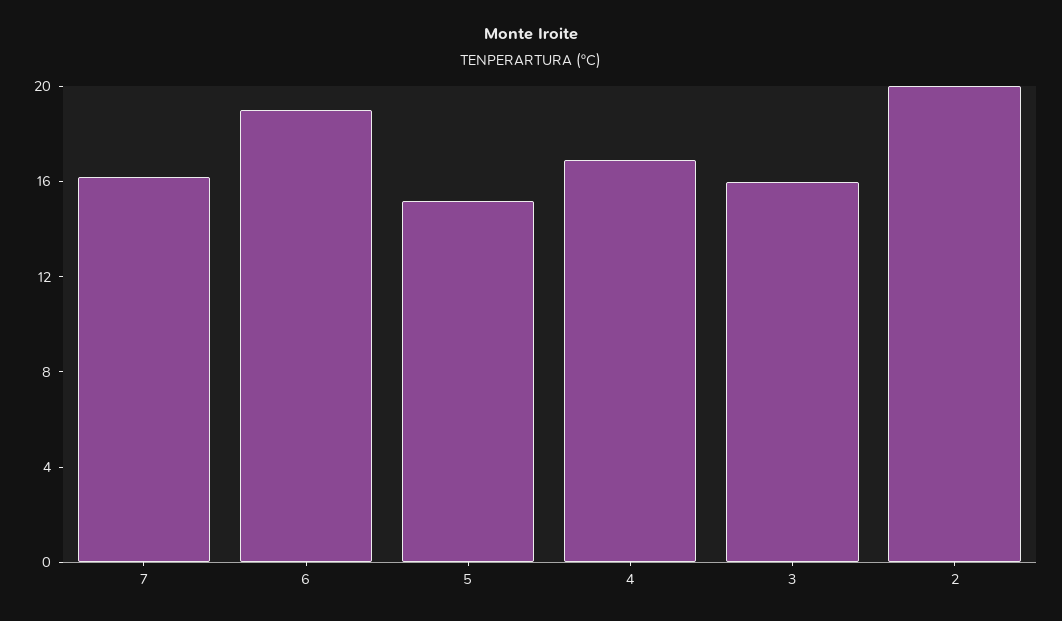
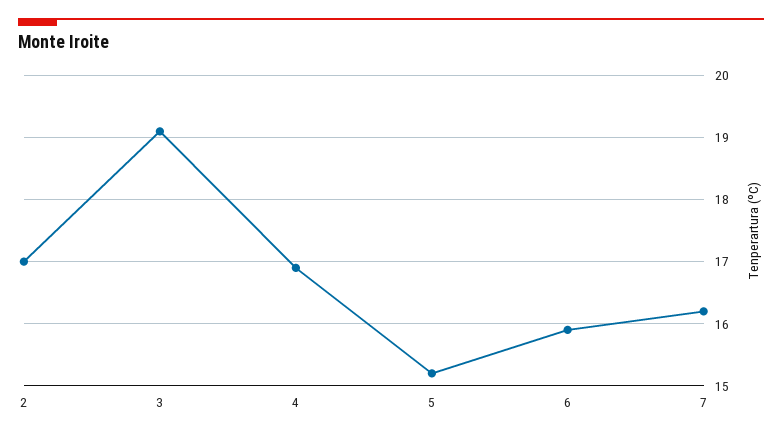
  {
    "7": 16.2,
-   "6": 19,
+   "6": 15.9,
    "5": 15.2,
    "4": 16.9,
-   "3": 16,
+   "3": 19.1,
-   "2": 20
+   "2": 17
  }

